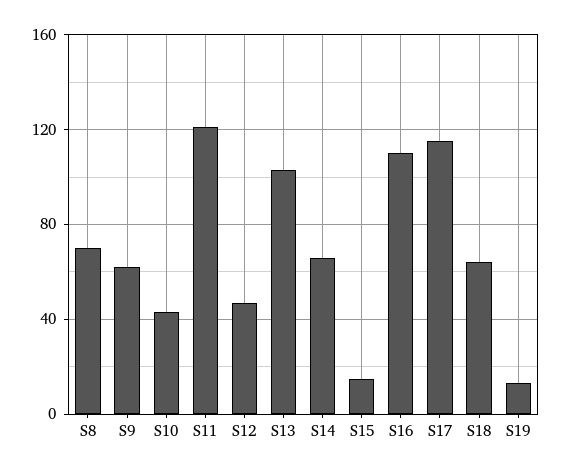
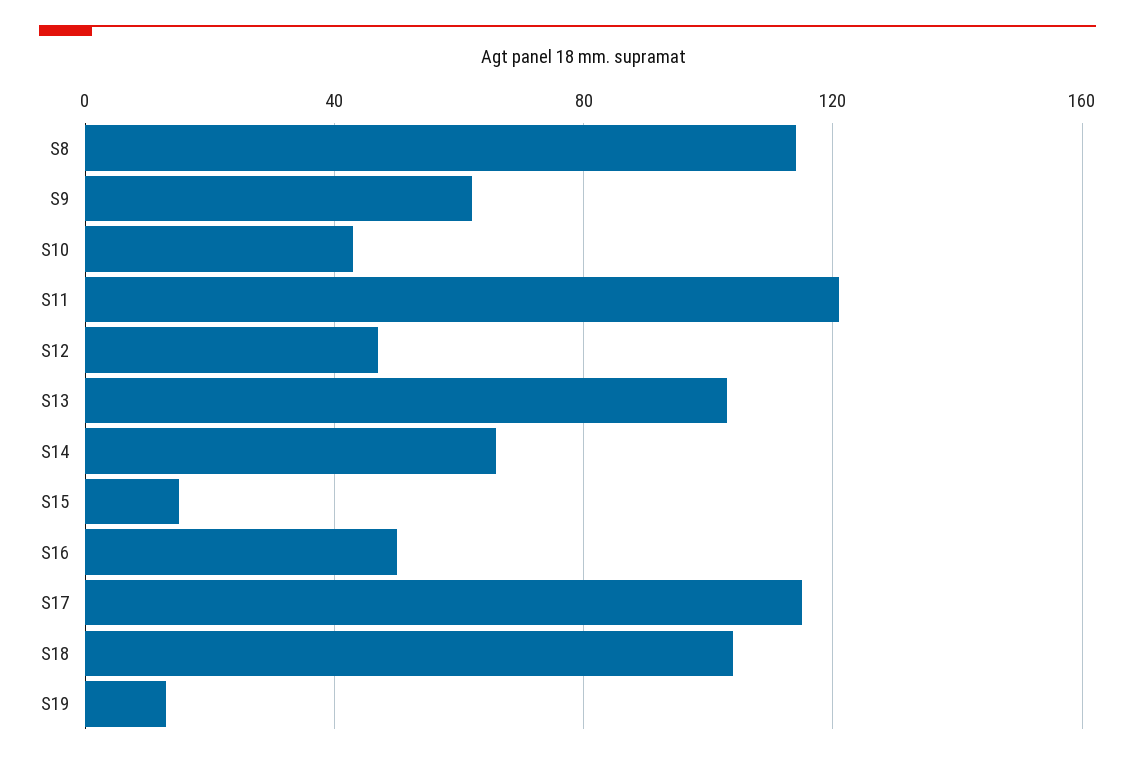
  {
-   "S8": 70,
+   "S8": 115,
    "S9": 60,
    "S10": 45,
    "S11": 120,
    "S12": 45,
    "S13": 105,
    "S14": 65,
    "S15": 15,
-   "S16": 110,
+   "S16": 50,
    "S17": 115,
-   "S18": 65,
+   "S18": 105,
    "S19": 15
  }

